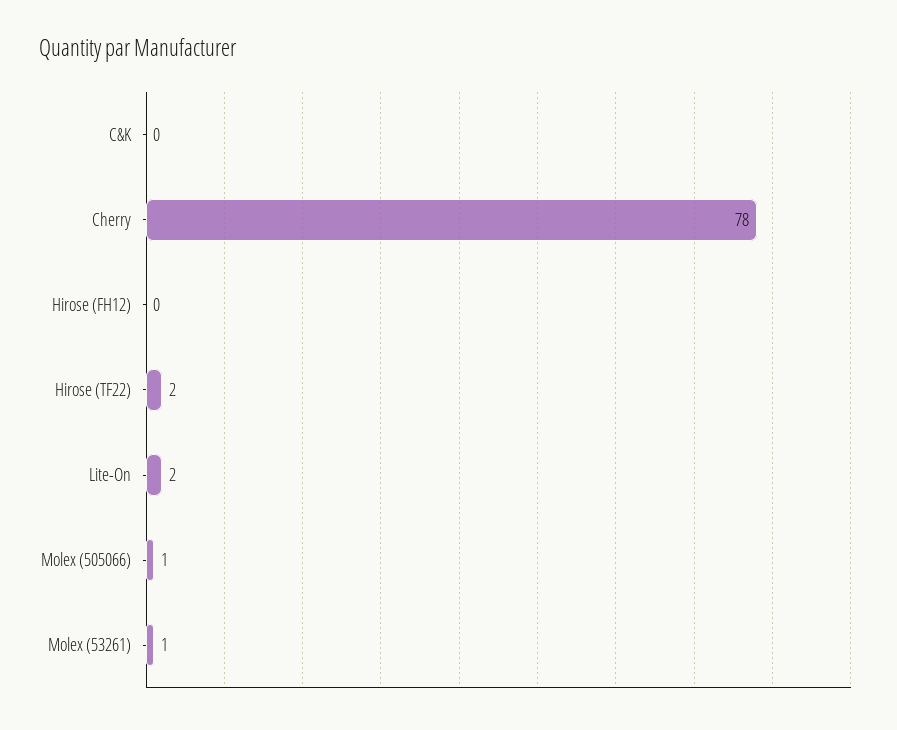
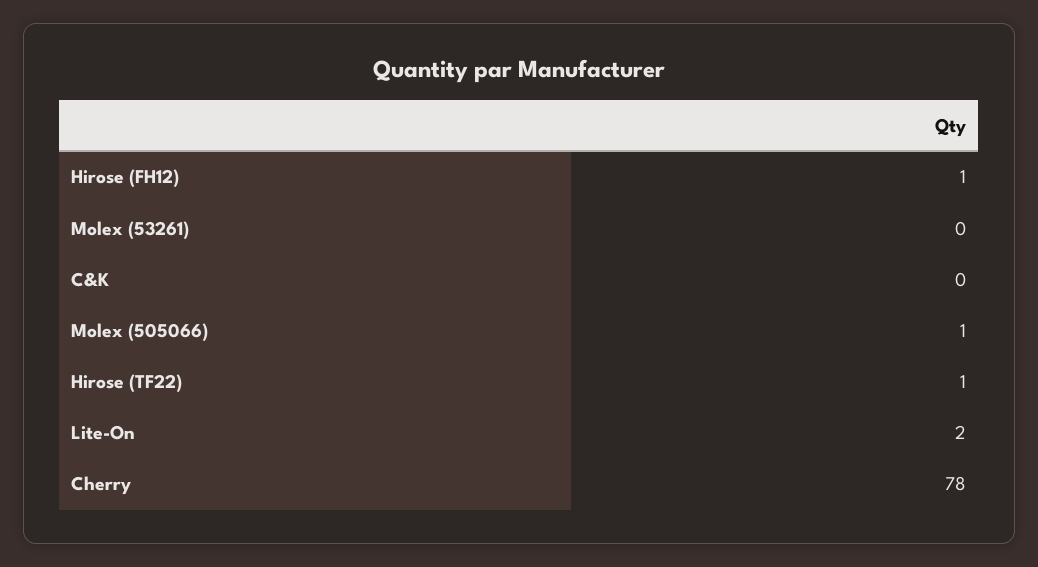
  {
    "C&K": 0,
    "Cherry": 78,
-   "Hirose (FH12)": 0,
+   "Hirose (FH12)": 1,
-   "Hirose (TF22)": 2,
+   "Hirose (TF22)": 1,
    "Lite-On": 2,
    "Molex (505066)": 1,
-   "Molex (53261)": 1
+   "Molex (53261)": 0
  }

